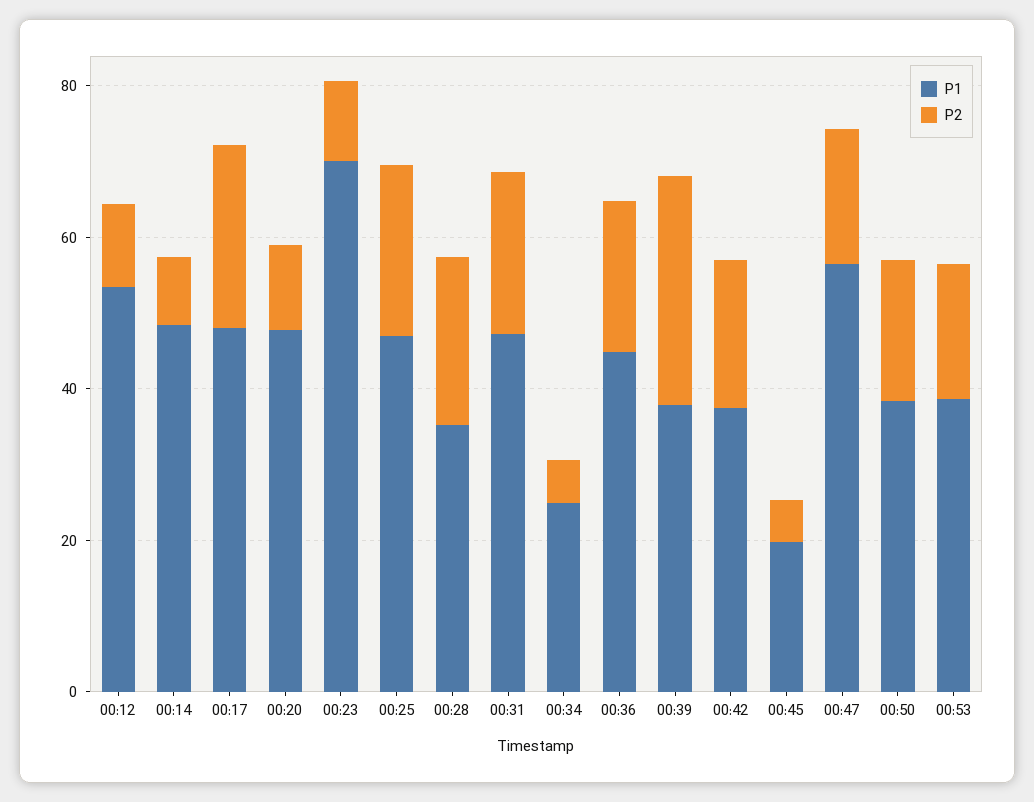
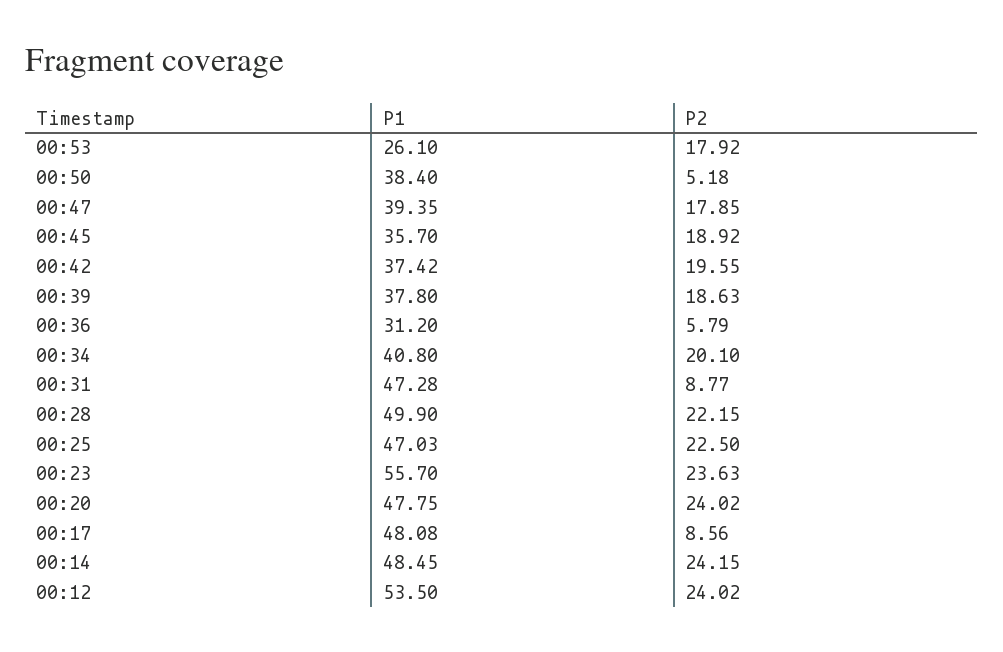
  {
    "P1": {
      "00:12": 53.5,
      "00:14": 48.45,
      "00:17": 48.08,
      "00:20": 47.75,
-     "00:23": 70,
+     "00:23": 55.7,
      "00:25": 47.03,
-     "00:28": 35,
+     "00:28": 49.9,
      "00:31": 47.28,
-     "00:34": 25,
+     "00:34": 40.8,
-     "00:36": 45,
+     "00:36": 31.2,
      "00:39": 37.8,
      "00:42": 37.42,
-     "00:45": 20,
+     "00:45": 35.7,
-     "00:47": 55,
+     "00:47": 39.35,
      "00:50": 38.4,
-     "00:53": 40
+     "00:53": 26.1
    },
    "P2": {
-     "00:12": 10,
+     "00:12": 24.02,
-     "00:14": 10,
+     "00:14": 24.15,
-     "00:17": 25,
+     "00:17": 8.56,
-     "00:20": 10,
+     "00:20": 24.02,
-     "00:23": 10,
+     "00:23": 23.63,
      "00:25": 22.5,
      "00:28": 22.15,
-     "00:31": 20,
+     "00:31": 8.77,
-     "00:34": 5,
+     "00:34": 20.1,
-     "00:36": 20,
+     "00:36": 5.79,
-     "00:39": 30,
+     "00:39": 18.63,
      "00:42": 19.55,
-     "00:45": 5,
+     "00:45": 18.92,
      "00:47": 17.85,
-     "00:50": 20,
+     "00:50": 5.18,
      "00:53": 17.92
    }
  }

